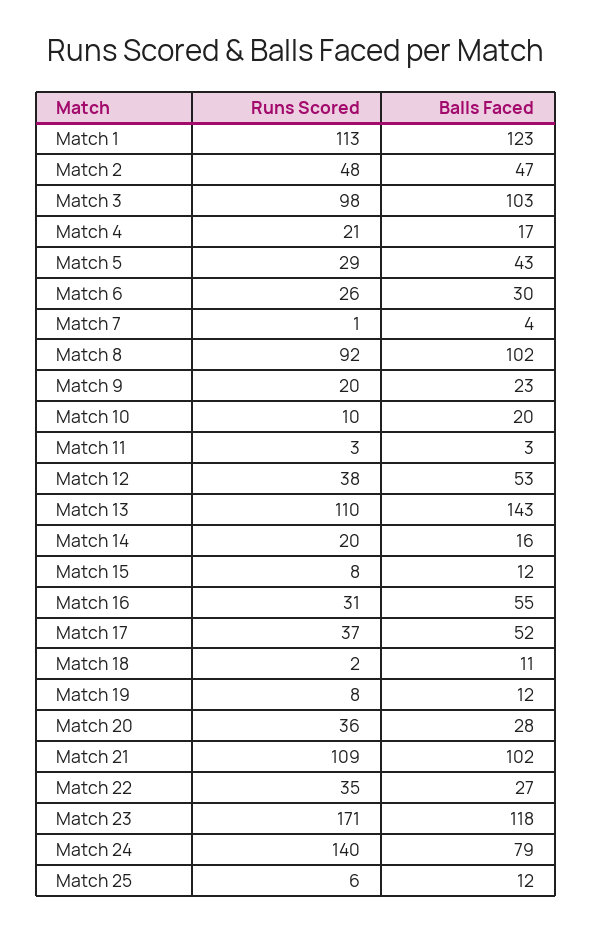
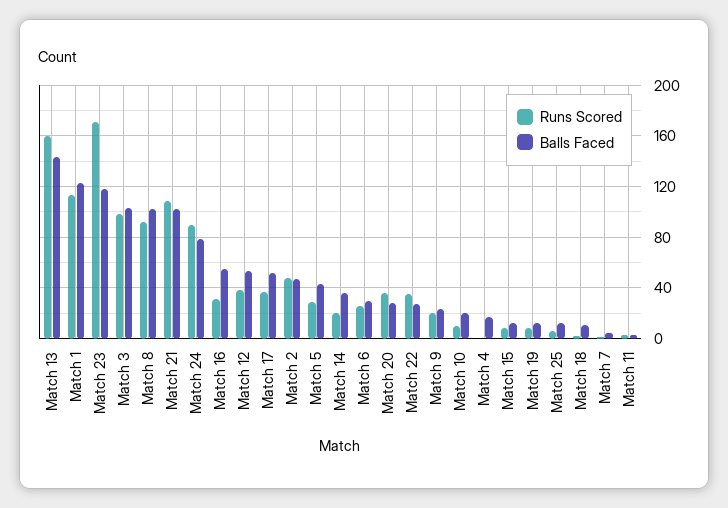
  {
    "Runs Scored": {
      "Match 1": 113,
      "Match 2": 48,
      "Match 3": 98,
-     "Match 4": 21,
+     "Match 4": 0,
      "Match 5": 29,
      "Match 6": 26,
      "Match 7": 1,
      "Match 8": 92,
      "Match 9": 20,
      "Match 10": 10,
      "Match 11": 3,
      "Match 12": 38,
-     "Match 13": 110,
+     "Match 13": 160,
      "Match 14": 20,
      "Match 15": 8,
      "Match 16": 31,
      "Match 17": 37,
      "Match 18": 2,
      "Match 19": 8,
      "Match 20": 36,
      "Match 21": 109,
      "Match 22": 35,
      "Match 23": 171,
-     "Match 24": 140,
+     "Match 24": 90,
      "Match 25": 6
    },
    "Balls Faced": {
      "Match 1": 123,
      "Match 2": 47,
      "Match 3": 103,
      "Match 4": 17,
      "Match 5": 43,
      "Match 6": 30,
      "Match 7": 4,
      "Match 8": 102,
      "Match 9": 23,
      "Match 10": 20,
      "Match 11": 3,
      "Match 12": 53,
      "Match 13": 143,
-     "Match 14": 16,
+     "Match 14": 35,
      "Match 15": 12,
      "Match 16": 55,
      "Match 17": 52,
      "Match 18": 11,
      "Match 19": 12,
      "Match 20": 28,
      "Match 21": 102,
      "Match 22": 27,
      "Match 23": 118,
      "Match 24": 79,
      "Match 25": 12
    }
  }

